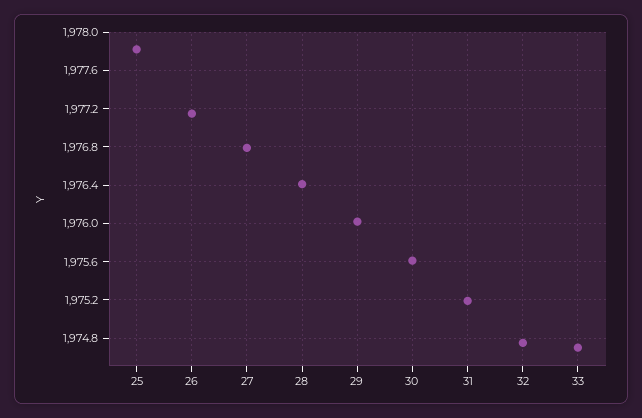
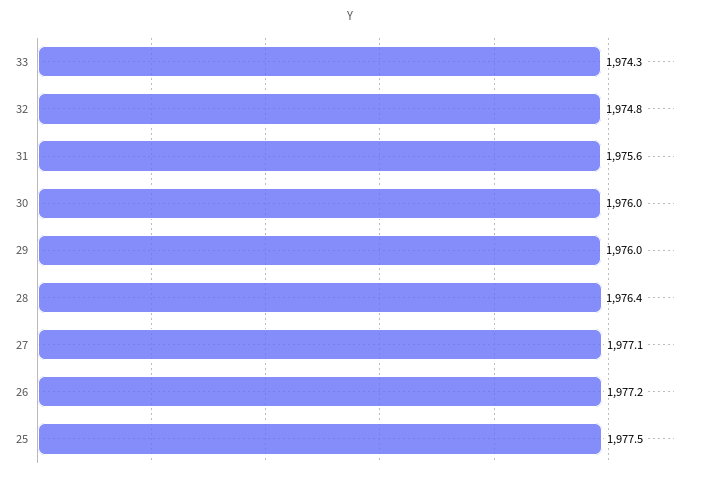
  {
-   "25": 1977.8,
+   "25": 1977.5,
    "26": 1977.2,
-   "27": 1976.8,
+   "27": 1977.1,
    "28": 1976.4,
    "29": 1976,
-   "30": 1975.6,
+   "30": 1976,
-   "31": 1975.2,
+   "31": 1975.6,
    "32": 1974.8,
-   "33": 1974.7
+   "33": 1974.3
  }

